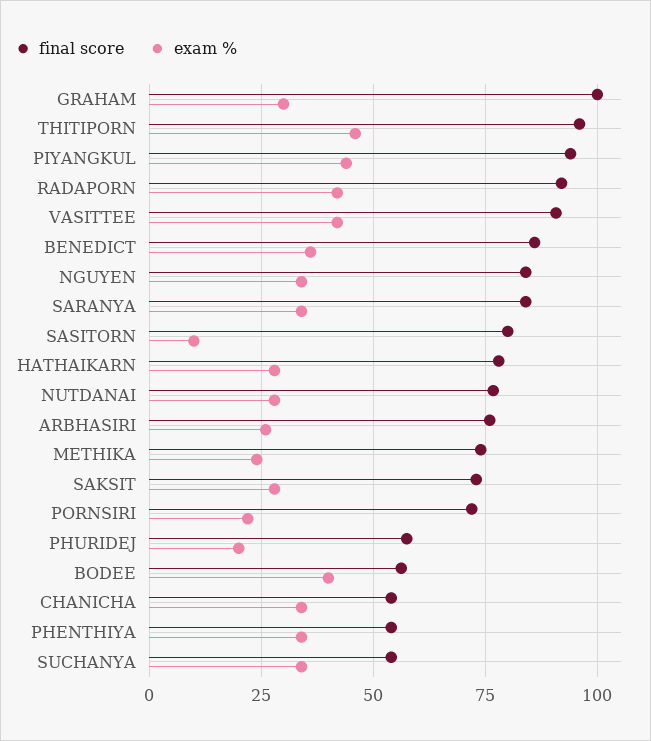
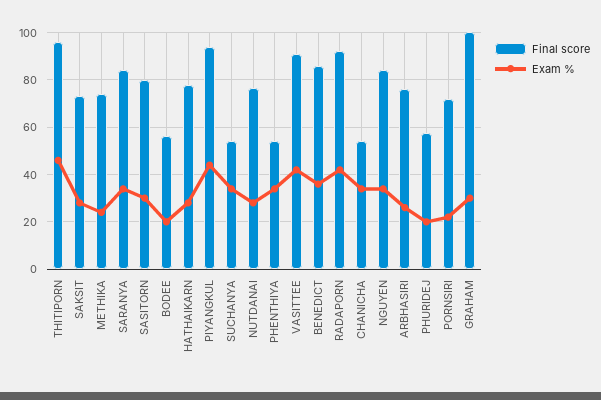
  {
    "final score": {
      "GRAHAM": 100,
      "THITIPORN": 95,
      "PIYANGKUL": 95,
      "RADAPORN": 92.5,
      "VASITTEE": 90,
      "BENEDICT": 85,
      "NGUYEN": 85,
      "SARANYA": 85,
      "SASITORN": 80,
      "HATHAIKARN": 77.5,
      "NUTDANAI": 77.5,
      "ARBHASIRI": 75,
      "METHIKA": 75,
      "SAKSIT": 72.5,
      "PORNSIRI": 72.5,
      "PHURIDEJ": 57.5,
      "BODEE": 57.5,
      "CHANICHA": 55,
      "PHENTHIYA": 55,
      "SUCHANYA": 55
    },
    "exam %": {
      "GRAHAM": 30,
      "THITIPORN": 45,
      "PIYANGKUL": 45,
      "RADAPORN": 42.5,
      "VASITTEE": 42.5,
      "BENEDICT": 35,
      "NGUYEN": 35,
      "SARANYA": 35,
-     "SASITORN": 10,
+     "SASITORN": 30,
      "HATHAIKARN": 27.5,
      "NUTDANAI": 27.5,
      "ARBHASIRI": 25,
      "METHIKA": 25,
      "SAKSIT": 27.5,
      "PORNSIRI": 22.5,
      "PHURIDEJ": 20,
-     "BODEE": 40,
+     "BODEE": 20,
      "CHANICHA": 35,
      "PHENTHIYA": 35,
      "SUCHANYA": 35
    }
  }

